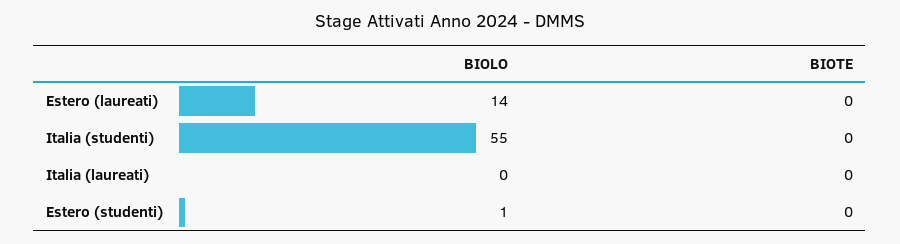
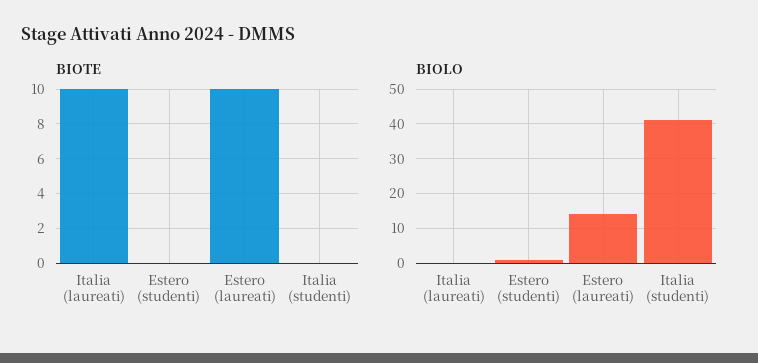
  {
    "BIOLO": {
      "Estero (laureati)": 14,
-     "Italia (studenti)": 55,
+     "Italia (studenti)": 40,
      "Italia (laureati)": 0,
      "Estero (studenti)": 1
    },
    "BIOTE": {
-     "Estero (laureati)": 0,
+     "Estero (laureati)": 10,
      "Italia (studenti)": 0,
-     "Italia (laureati)": 0,
+     "Italia (laureati)": 10,
      "Estero (studenti)": 0
    }
  }

